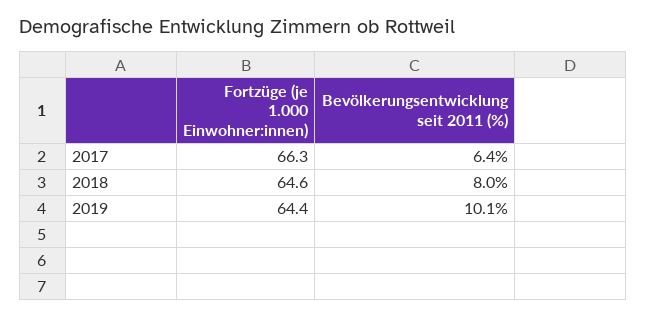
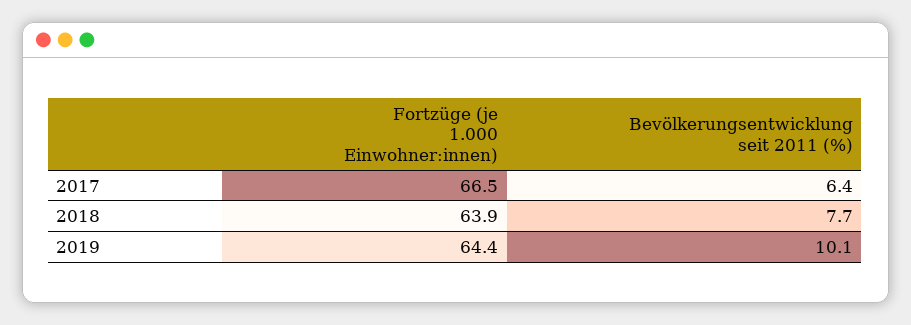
  {
    "Fortzüge (je 1.000 Einwohner:innen)": {
-     "2017": 66.3,
+     "2017": 66.5,
-     "2018": 64.6,
+     "2018": 63.9,
      "2019": 64.4
    },
    "Bevölkerungsentwicklung seit 2011 (%)": {
      "2017": 6.4,
-     "2018": 8,
+     "2018": 7.7,
      "2019": 10.1
    }
  }

